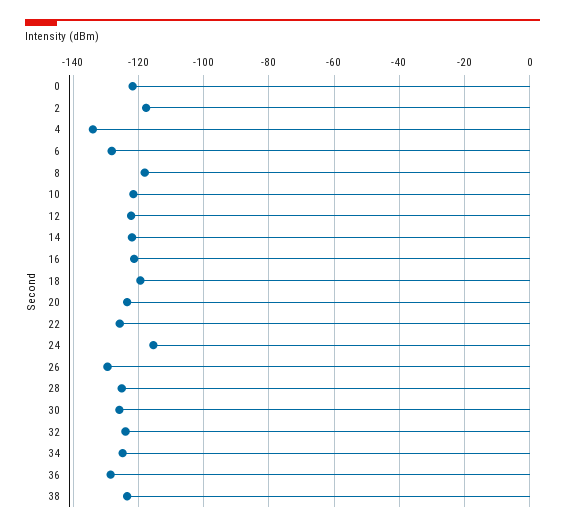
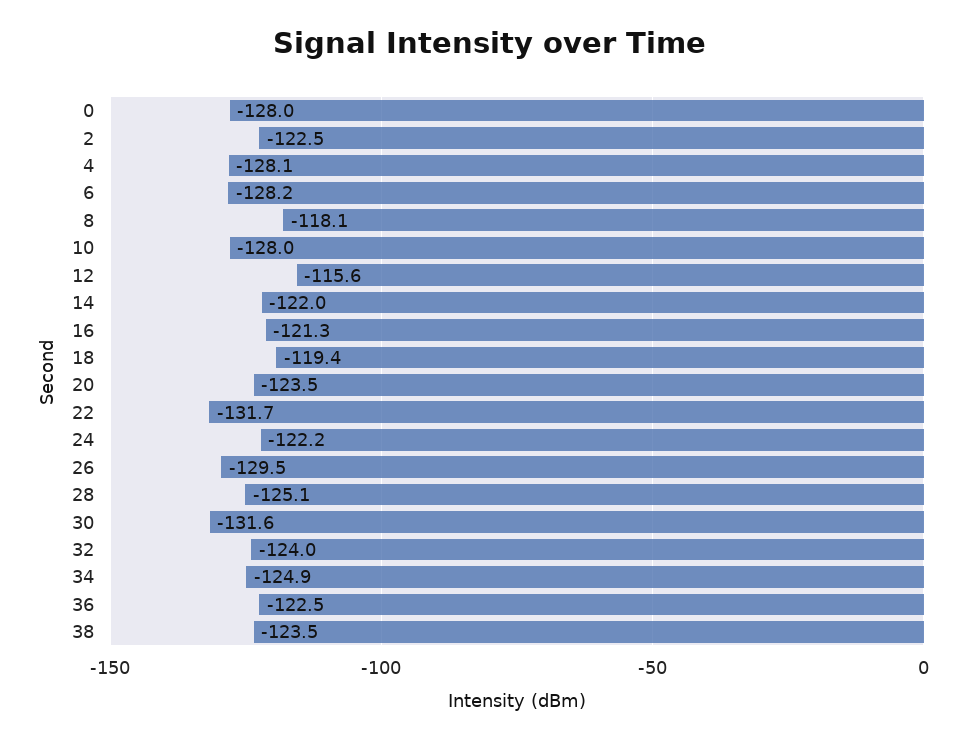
  {
-   "0": -122,
+   "0": -128,
-   "2": -118,
+   "2": -122.5,
-   "4": -134,
+   "4": -128.1,
    "6": -128.2,
    "8": -118.1,
-   "10": -122,
+   "10": -128,
-   "12": -122,
+   "12": -115.6,
    "14": -122,
    "16": -121.3,
    "18": -119.4,
    "20": -123.5,
-   "22": -126,
+   "22": -131.7,
-   "24": -116,
+   "24": -122.2,
    "26": -129.5,
    "28": -125.1,
-   "30": -126,
+   "30": -131.6,
    "32": -124,
    "34": -124.9,
-   "36": -128,
+   "36": -122.5,
    "38": -123.5
  }

